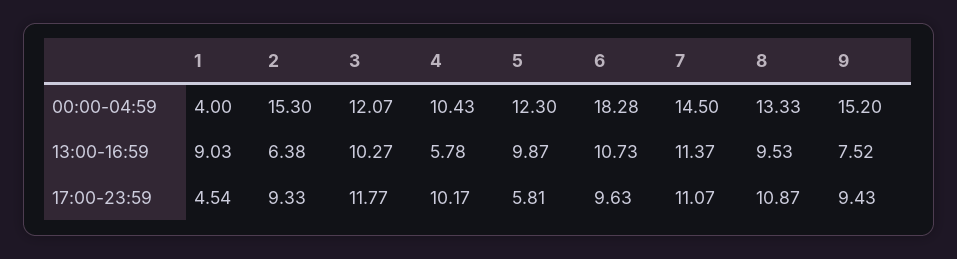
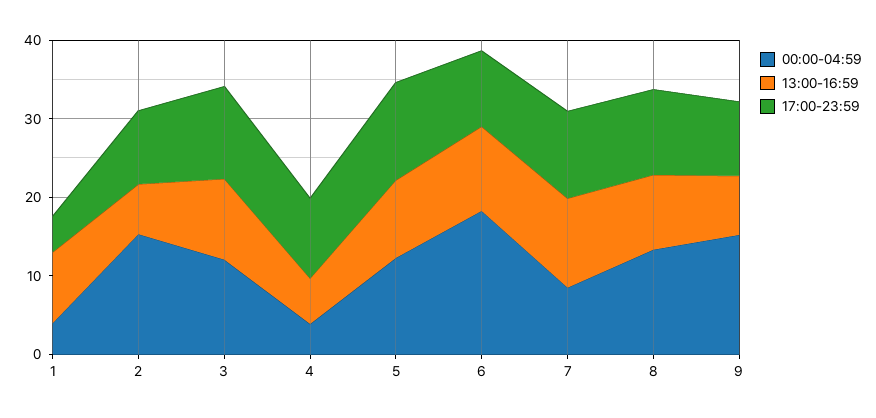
  {
    "00:00-04:59": {
      "1": 4,
      "2": 15.3,
      "3": 12.07,
-     "4": 10.43,
+     "4": 4,
      "5": 12.3,
      "6": 18.28,
-     "7": 14.5,
+     "7": 8,
      "8": 13.33,
      "9": 15.2
    },
    "13:00-16:59": {
      "1": 9.03,
      "2": 6.38,
      "3": 10.27,
      "4": 5.78,
      "5": 9.87,
      "6": 10.73,
      "7": 11.37,
      "8": 9.53,
      "9": 7.52
    },
    "17:00-23:59": {
      "1": 4.54,
      "2": 9.33,
      "3": 11.77,
      "4": 10.17,
-     "5": 5.81,
+     "5": 12,
      "6": 9.63,
      "7": 11.07,
      "8": 10.87,
      "9": 9.43
    }
  }

